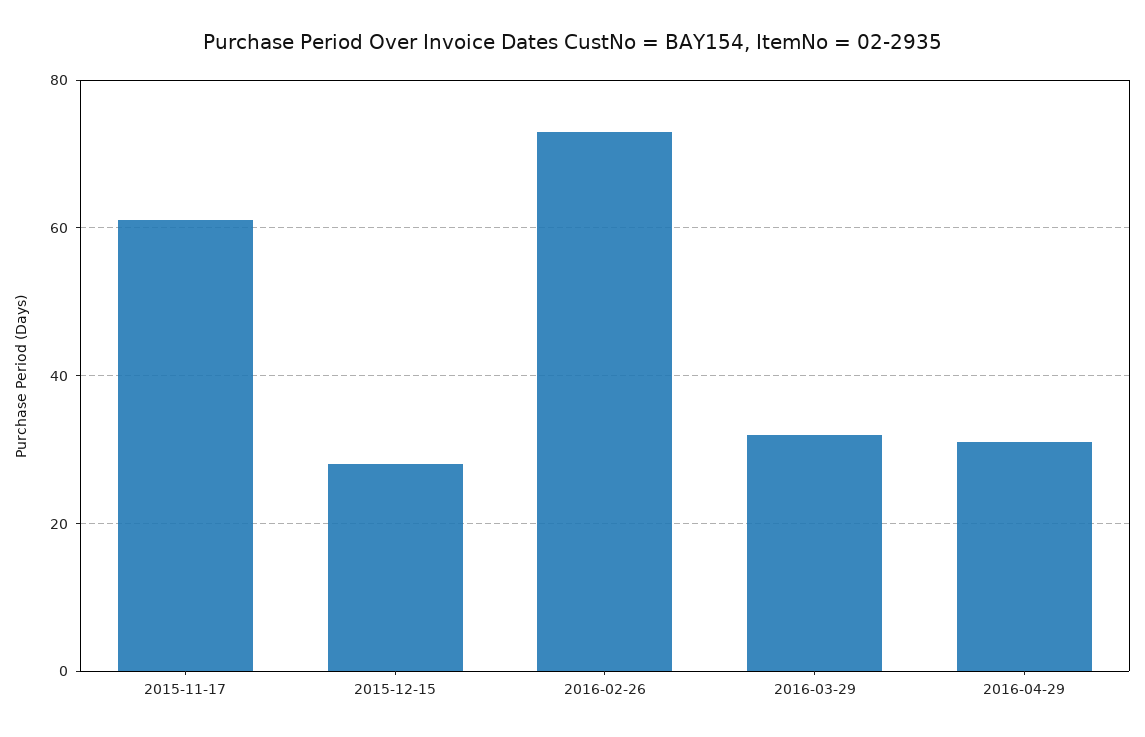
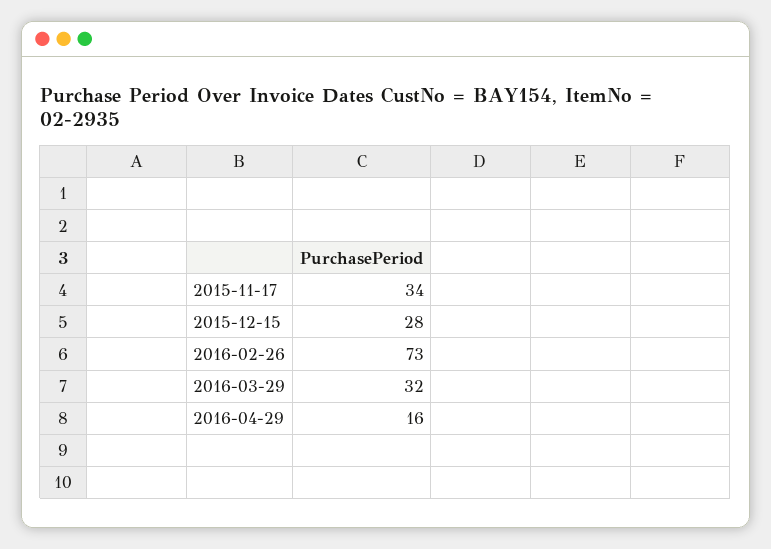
  {
-   "2015-11-17": 60,
+   "2015-11-17": 34,
    "2015-12-15": 28,
    "2016-02-26": 73,
    "2016-03-29": 32,
-   "2016-04-29": 30
+   "2016-04-29": 16
  }

